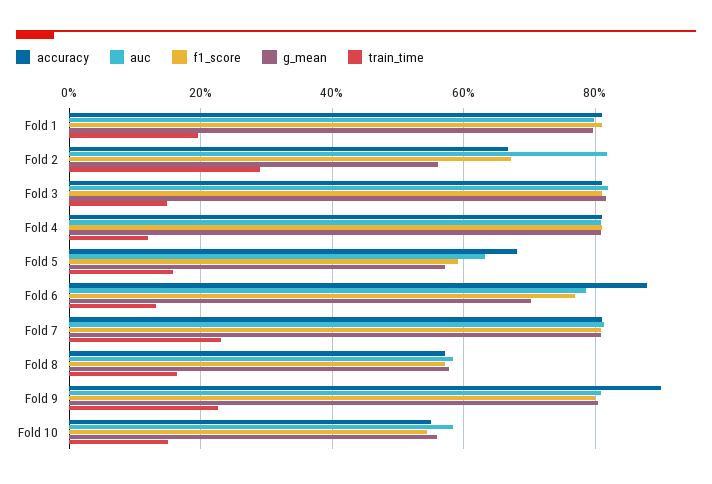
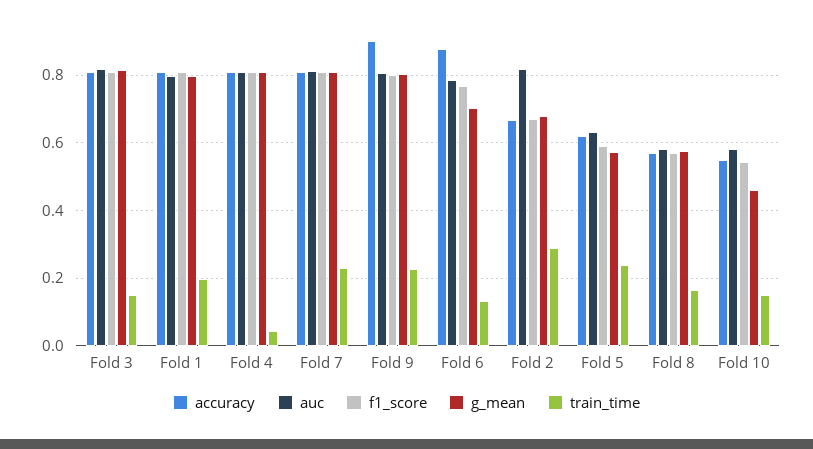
  {
    "accuracy": {
      "Fold 1": 0.8,
      "Fold 2": 0.66,
      "Fold 3": 0.8,
      "Fold 4": 0.8,
-     "Fold 5": 0.68,
+     "Fold 5": 0.62,
      "Fold 6": 0.88,
      "Fold 7": 0.8,
      "Fold 8": 0.58,
      "Fold 9": 0.9,
      "Fold 10": 0.56
    },
    "auc": {
      "Fold 1": 0.8,
      "Fold 2": 0.82,
      "Fold 3": 0.82,
      "Fold 4": 0.8,
      "Fold 5": 0.64,
      "Fold 6": 0.78,
      "Fold 7": 0.82,
      "Fold 8": 0.58,
      "Fold 9": 0.8,
      "Fold 10": 0.58
    },
    "f1_score": {
      "Fold 1": 0.8,
      "Fold 2": 0.68,
      "Fold 3": 0.82,
      "Fold 4": 0.8,
      "Fold 5": 0.6,
      "Fold 6": 0.76,
      "Fold 7": 0.8,
      "Fold 8": 0.58,
      "Fold 9": 0.8,
      "Fold 10": 0.54
    },
    "g_mean": {
      "Fold 1": 0.8,
-     "Fold 2": 0.56,
+     "Fold 2": 0.68,
      "Fold 3": 0.82,
      "Fold 4": 0.8,
      "Fold 5": 0.58,
      "Fold 6": 0.7,
      "Fold 7": 0.8,
      "Fold 8": 0.58,
      "Fold 9": 0.8,
-     "Fold 10": 0.56
+     "Fold 10": 0.46
    },
    "train_time": {
      "Fold 1": 0.2,
      "Fold 2": 0.28,
      "Fold 3": 0.14,
-     "Fold 4": 0.12,
+     "Fold 4": 0.04,
-     "Fold 5": 0.16,
+     "Fold 5": 0.24,
      "Fold 6": 0.14,
      "Fold 7": 0.24,
      "Fold 8": 0.16,
      "Fold 9": 0.22,
      "Fold 10": 0.16
    }
  }

